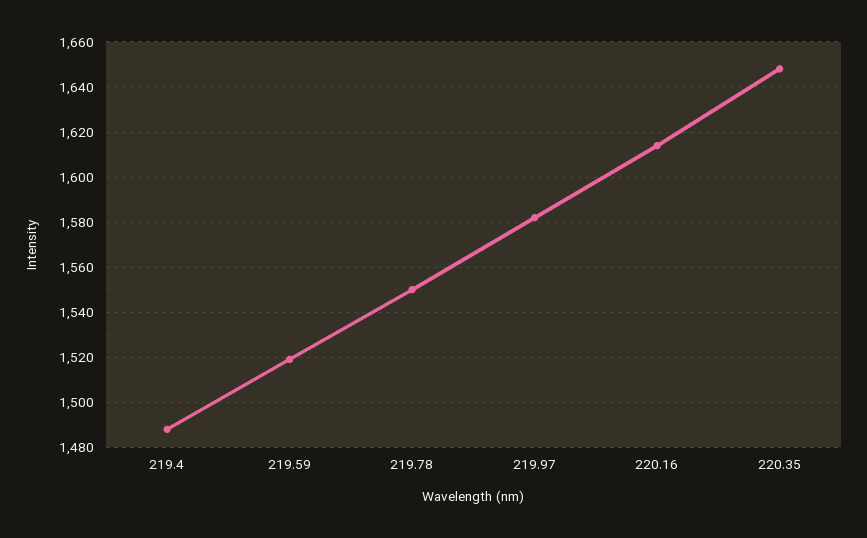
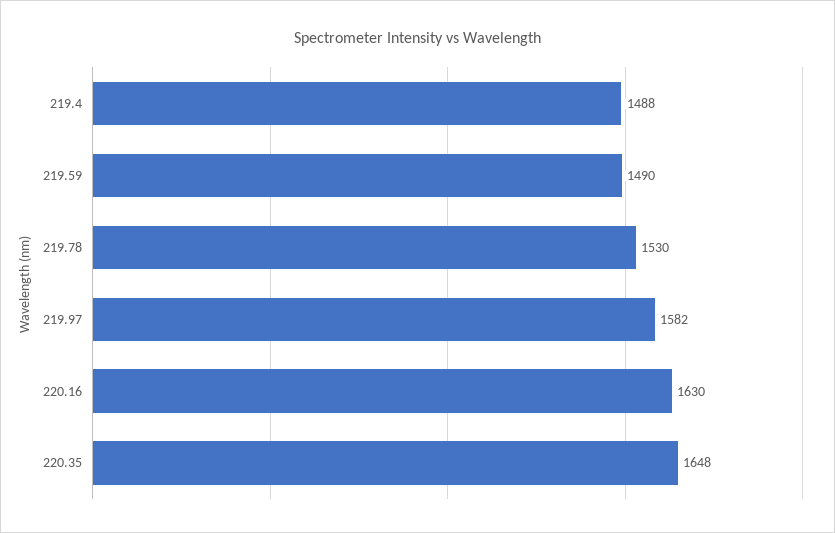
  {
    "219.4": 1488,
-   "219.59": 1520,
+   "219.59": 1490,
-   "219.78": 1550,
+   "219.78": 1530,
    "219.97": 1582,
-   "220.16": 1615,
+   "220.16": 1630,
    "220.35": 1648
  }

